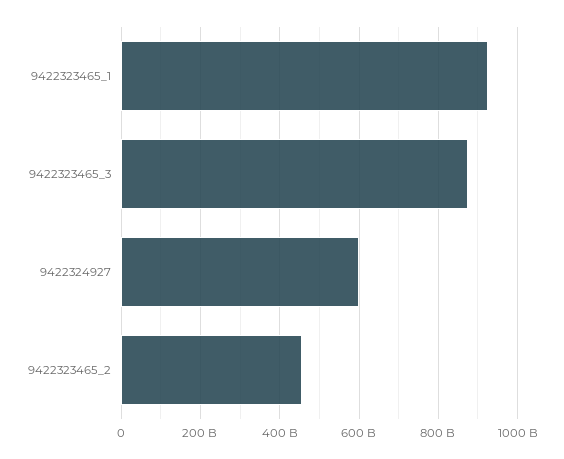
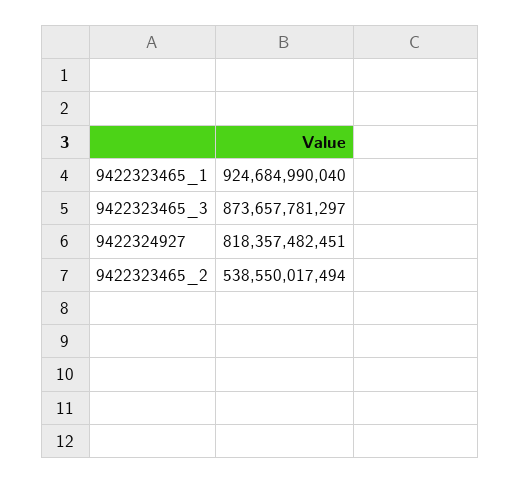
  {
    "9422323465_1": 924684990040,
    "9422323465_3": 873657781297,
-   "9422324927": 600000000000,
+   "9422324927": 818357482451,
-   "9422323465_2": 460000000000
+   "9422323465_2": 538550017494
  }

